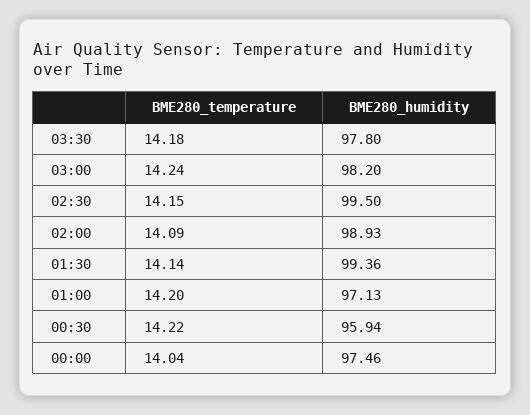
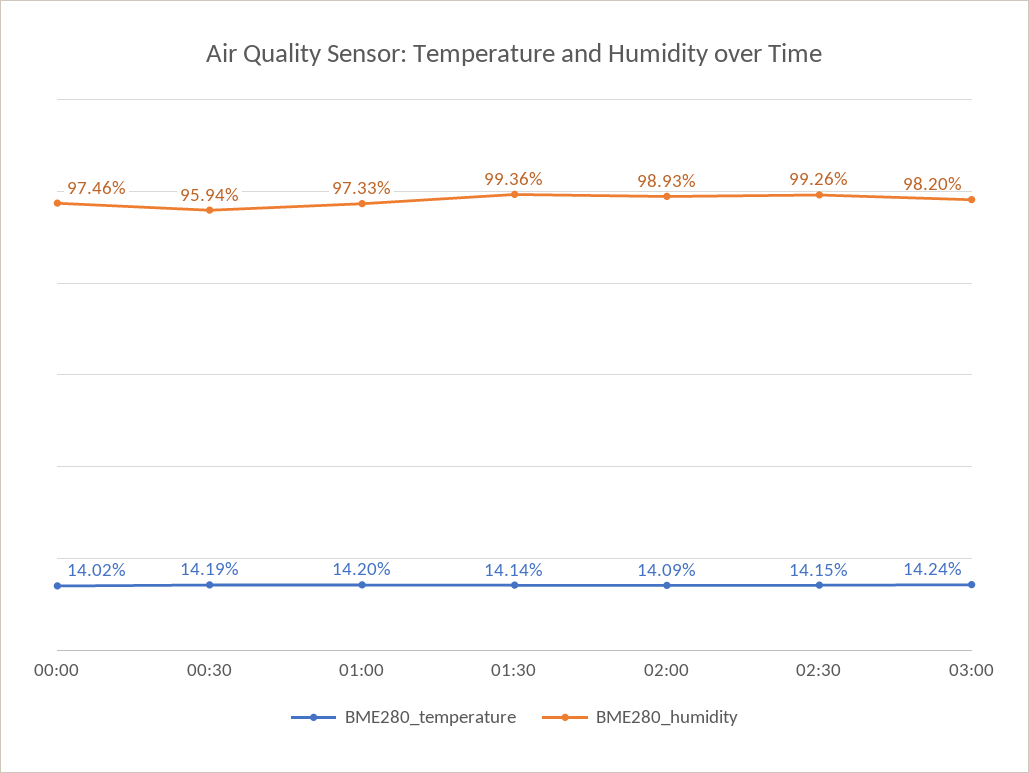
  {
    "BME280_temperature": {
-     "03:30": 14.18,
      "03:00": 14.24,
      "02:30": 14.15,
      "02:00": 14.09,
      "01:30": 14.14,
      "01:00": 14.2,
-     "00:30": 14.22,
+     "00:30": 14.19,
-     "00:00": 14.04
+     "00:00": 14.02
    },
    "BME280_humidity": {
-     "03:30": 97.8,
      "03:00": 98.2,
-     "02:30": 99.5,
+     "02:30": 99.26,
      "02:00": 98.93,
      "01:30": 99.36,
-     "01:00": 97.13,
+     "01:00": 97.33,
      "00:30": 95.94,
      "00:00": 97.46
    }
  }

